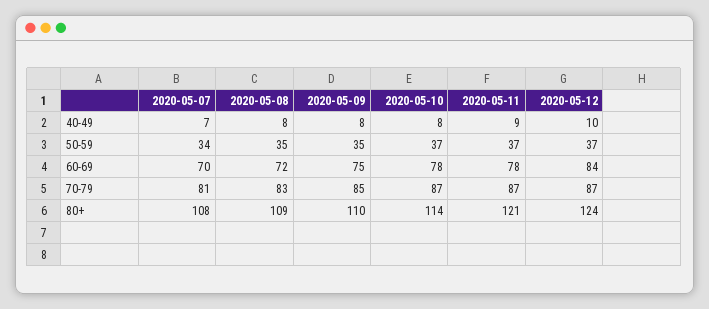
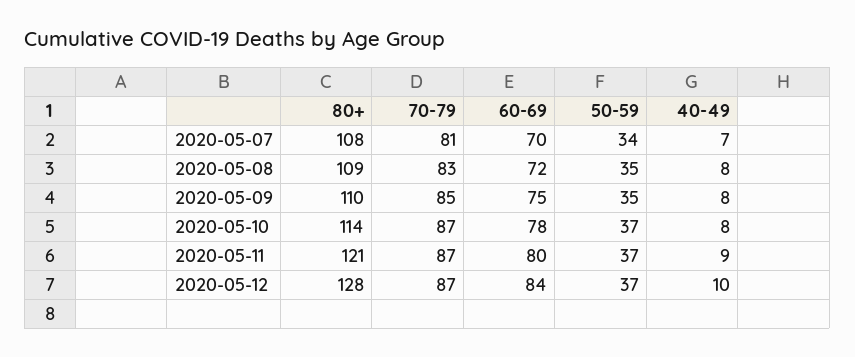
  {
    "2020-05-07": {
      "40-49": 7,
      "50-59": 34,
      "60-69": 70,
      "70-79": 81,
      "80+": 108
    },
    "2020-05-08": {
      "40-49": 8,
      "50-59": 35,
      "60-69": 72,
      "70-79": 83,
      "80+": 109
    },
    "2020-05-09": {
      "40-49": 8,
      "50-59": 35,
      "60-69": 75,
      "70-79": 85,
      "80+": 110
    },
    "2020-05-10": {
      "40-49": 8,
      "50-59": 37,
      "60-69": 78,
      "70-79": 87,
      "80+": 114
    },
    "2020-05-11": {
      "40-49": 9,
      "50-59": 37,
-     "60-69": 78,
+     "60-69": 80,
      "70-79": 87,
      "80+": 121
    },
    "2020-05-12": {
      "40-49": 10,
      "50-59": 37,
      "60-69": 84,
      "70-79": 87,
-     "80+": 124
+     "80+": 128
    }
  }

